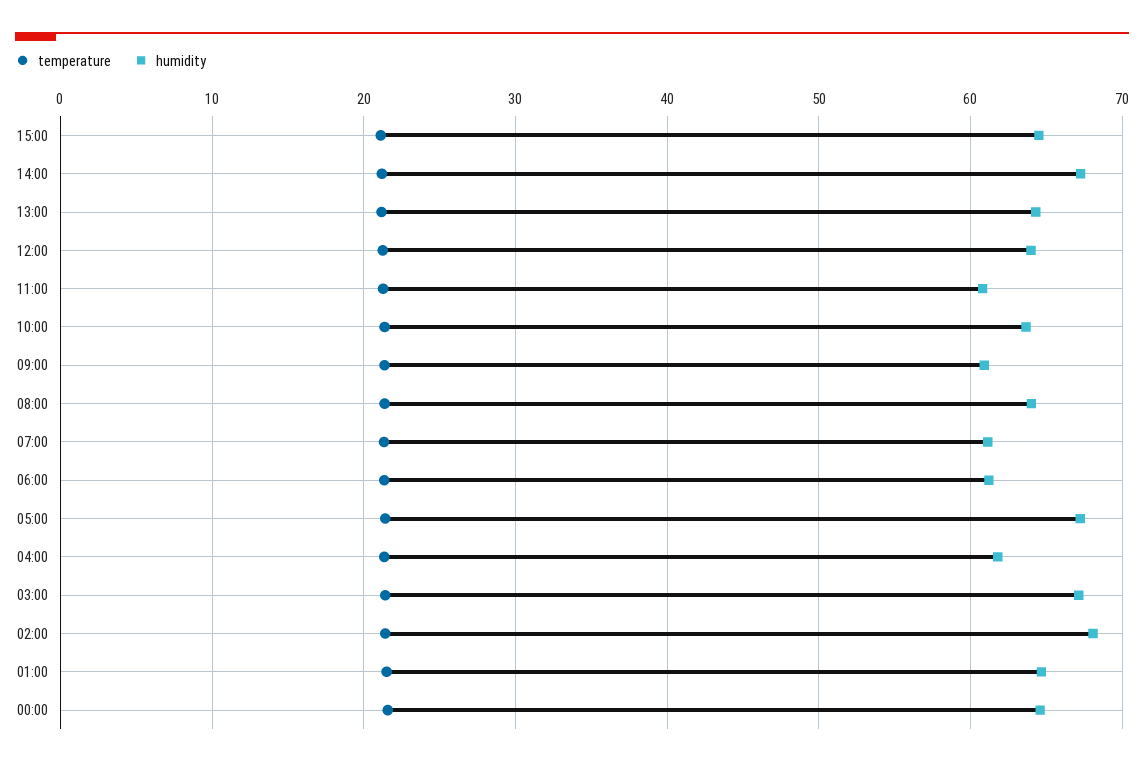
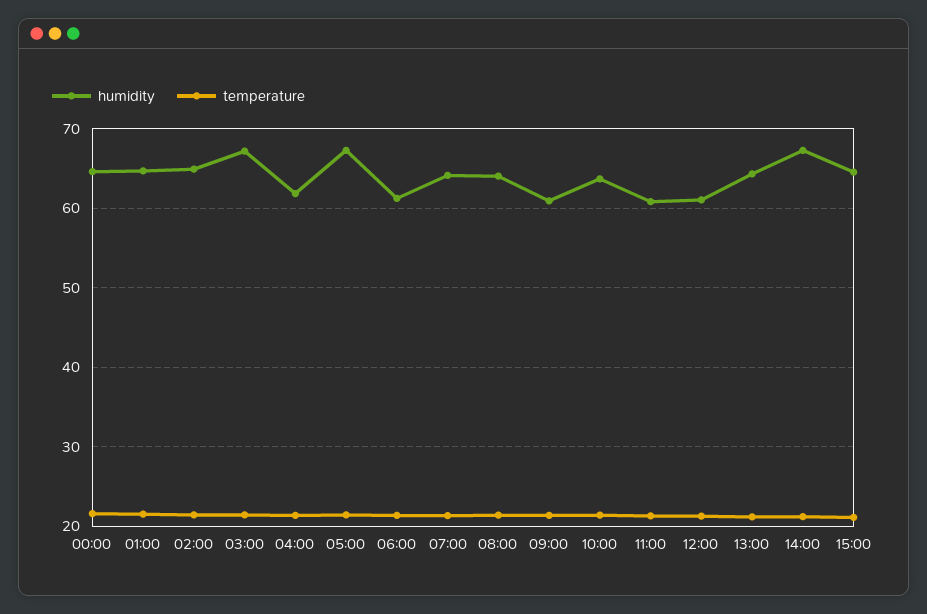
  {
    "temperature": {
      "15:00": 21,
      "14:00": 21,
      "13:00": 21,
      "12:00": 21,
      "11:00": 21,
      "10:00": 21,
      "09:00": 21,
      "08:00": 21,
      "07:00": 21,
      "06:00": 21,
      "05:00": 21,
      "04:00": 21,
      "03:00": 21,
      "02:00": 21,
      "01:00": 22,
      "00:00": 22
    },
    "humidity": {
      "15:00": 65,
      "14:00": 67,
      "13:00": 64,
-     "12:00": 64,
+     "12:00": 61,
      "11:00": 61,
      "10:00": 64,
      "09:00": 61,
      "08:00": 64,
-     "07:00": 61,
+     "07:00": 64,
      "06:00": 61,
      "05:00": 67,
      "04:00": 62,
      "03:00": 67,
-     "02:00": 68,
+     "02:00": 65,
      "01:00": 65,
      "00:00": 65
    }
  }

